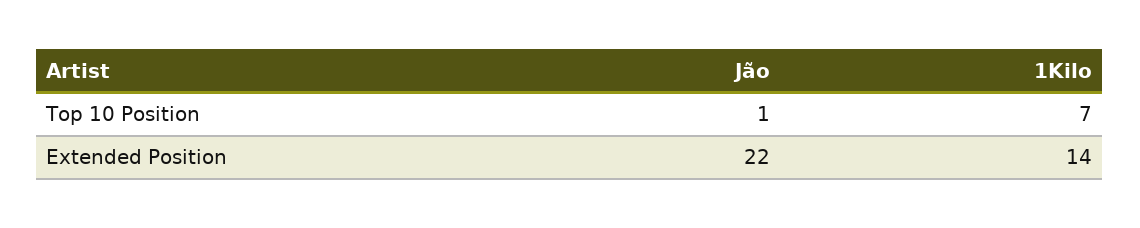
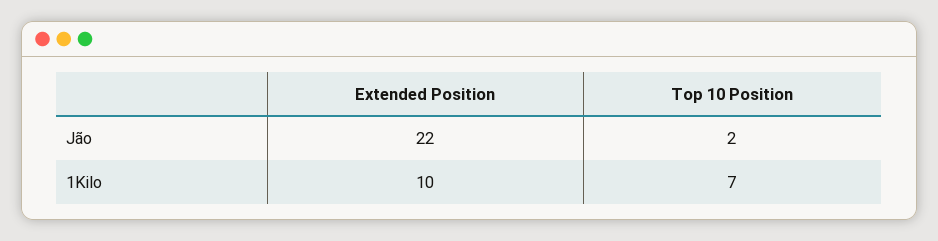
  {
    "Jão": {
-     "Top 10 Position": 1,
+     "Top 10 Position": 2,
      "Extended Position": 22
    },
    "1Kilo": {
      "Top 10 Position": 7,
-     "Extended Position": 14
+     "Extended Position": 10
    }
  }

